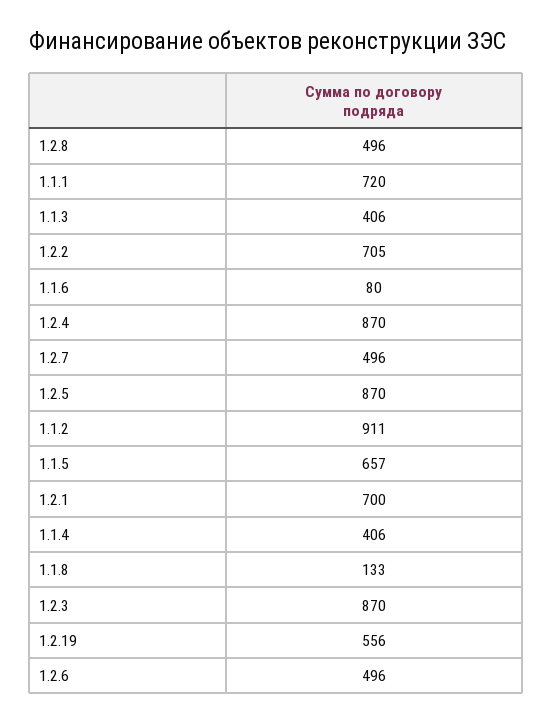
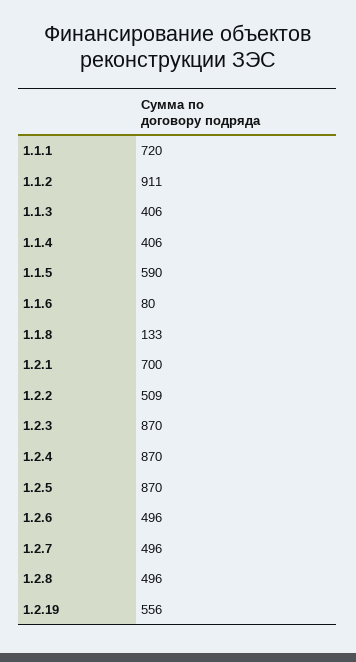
  {
    "1.2.8": 496,
    "1.1.1": 720,
    "1.1.3": 406,
-   "1.2.2": 705,
+   "1.2.2": 509,
    "1.1.6": 80,
    "1.2.4": 870,
    "1.2.7": 496,
    "1.2.5": 870,
    "1.1.2": 911,
-   "1.1.5": 657,
+   "1.1.5": 590,
    "1.2.1": 700,
    "1.1.4": 406,
    "1.1.8": 133,
    "1.2.3": 870,
    "1.2.19": 556,
    "1.2.6": 496
  }

